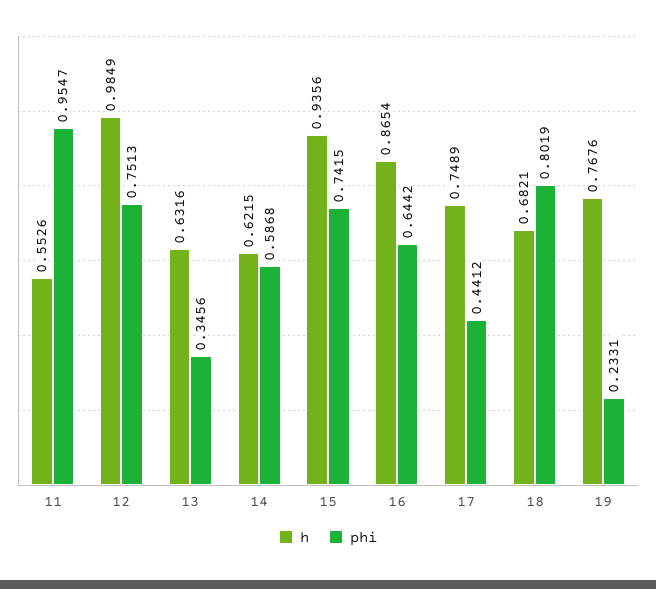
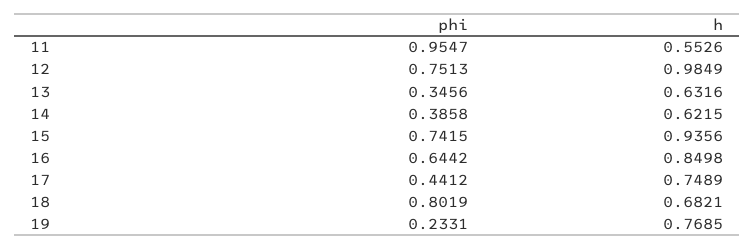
  {
    "h": {
      "11": 0.5526,
      "12": 0.9849,
      "13": 0.6316,
      "14": 0.6215,
      "15": 0.9356,
-     "16": 0.8654,
+     "16": 0.8498,
      "17": 0.7489,
      "18": 0.6821,
-     "19": 0.7676
+     "19": 0.7685
    },
    "phi": {
      "11": 0.9547,
      "12": 0.7513,
      "13": 0.3456,
-     "14": 0.5868,
+     "14": 0.3858,
      "15": 0.7415,
      "16": 0.6442,
      "17": 0.4412,
      "18": 0.8019,
      "19": 0.2331
    }
  }

